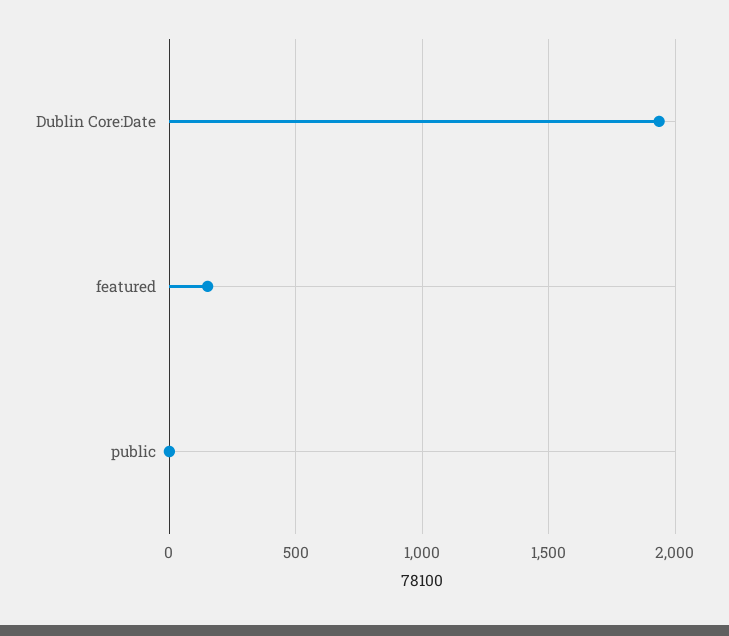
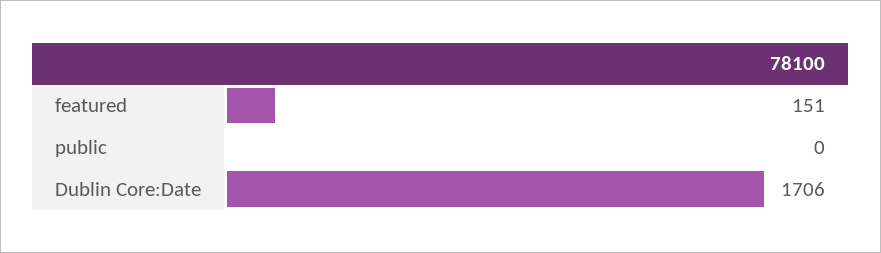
  {
-   "Dublin Core:Date": 1950,
+   "Dublin Core:Date": 1706,
    "featured": 151,
    "public": 0
  }

